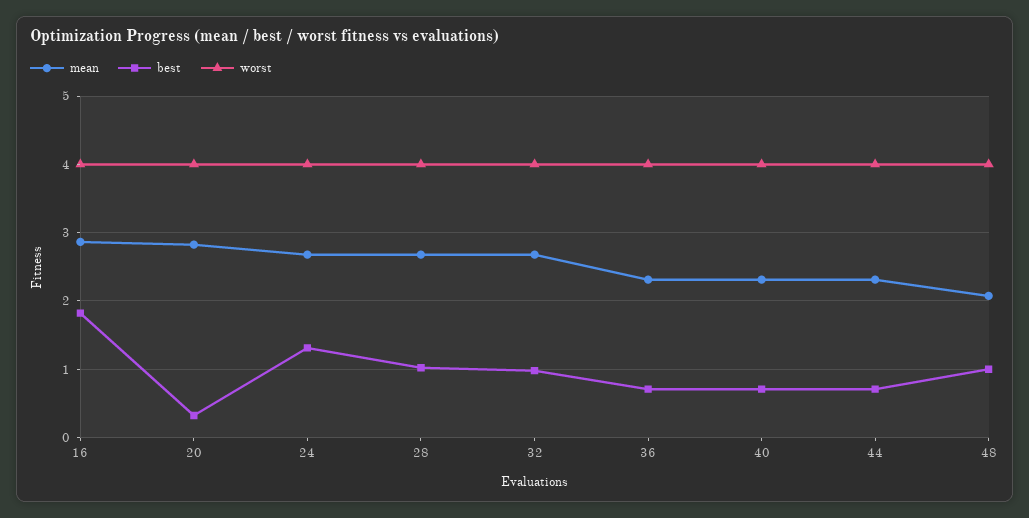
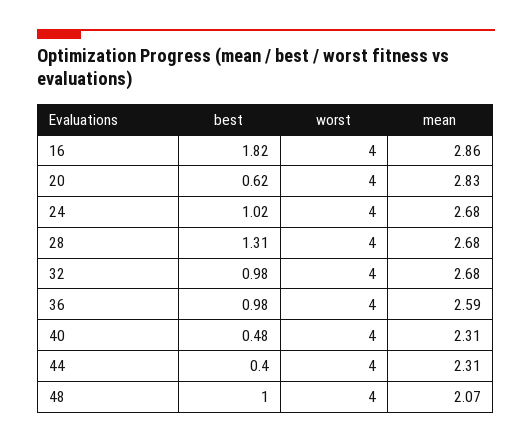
  {
    "mean": {
      "16": 2.86,
      "20": 2.83,
      "24": 2.68,
      "28": 2.68,
      "32": 2.68,
-     "36": 2.3,
+     "36": 2.59,
      "40": 2.31,
      "44": 2.31,
      "48": 2.07
    },
    "best": {
      "16": 1.82,
-     "20": 0.3,
+     "20": 0.62,
-     "24": 1.3,
+     "24": 1.02,
-     "28": 1,
+     "28": 1.31,
      "32": 0.98,
-     "36": 0.7,
+     "36": 0.98,
-     "40": 0.7,
+     "40": 0.48,
-     "44": 0.7,
+     "44": 0.4,
      "48": 1
    },
    "worst": {
      "16": 4,
      "20": 4,
      "24": 4,
      "28": 4,
      "32": 4,
      "36": 4,
      "40": 4,
      "44": 4,
      "48": 4
    }
  }

